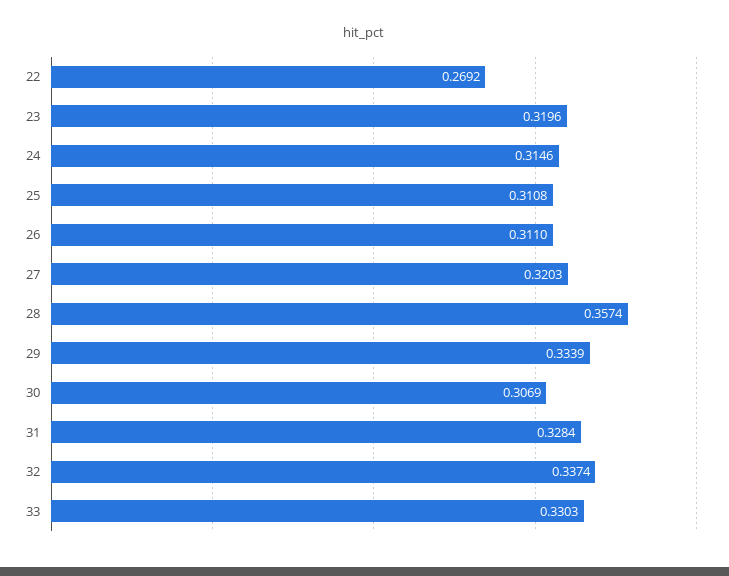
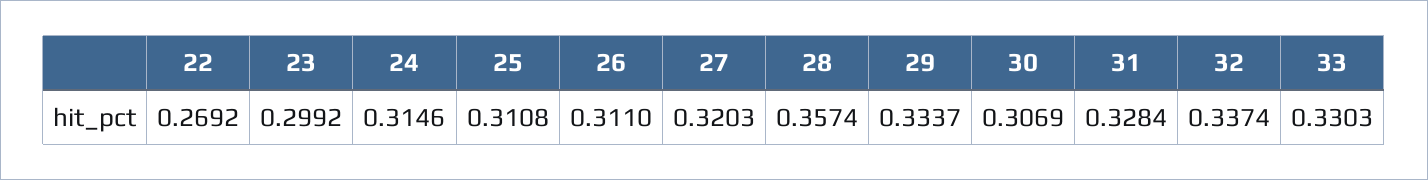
  {
    "22": 0.2692,
-   "23": 0.3196,
+   "23": 0.2992,
    "24": 0.3146,
    "25": 0.3108,
    "26": 0.311,
    "27": 0.3203,
    "28": 0.3574,
-   "29": 0.3339,
+   "29": 0.3337,
    "30": 0.3069,
    "31": 0.3284,
    "32": 0.3374,
    "33": 0.3303
  }

